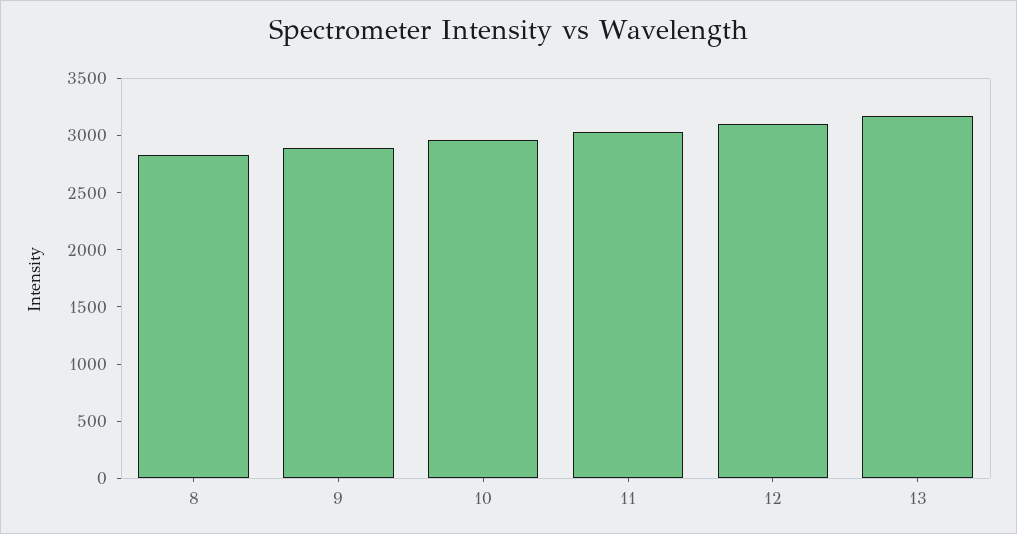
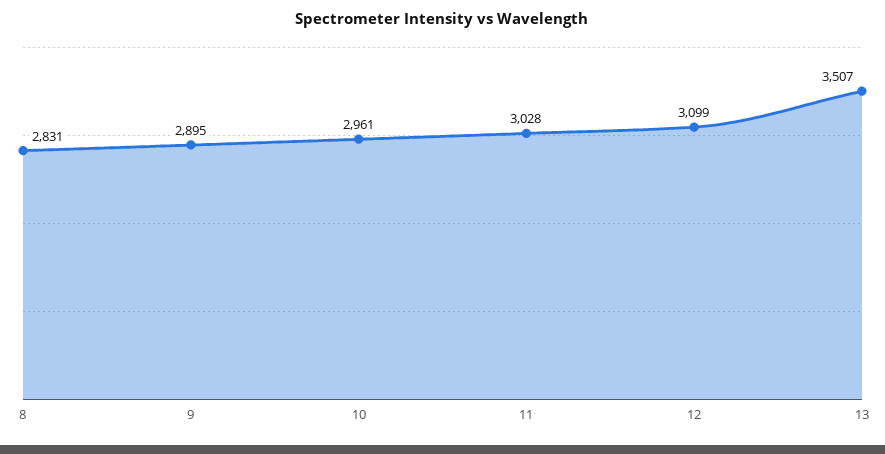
  {
    "8": 2831,
    "9": 2895,
    "10": 2961,
    "11": 3028,
    "12": 3099,
-   "13": 3200
+   "13": 3507
  }

